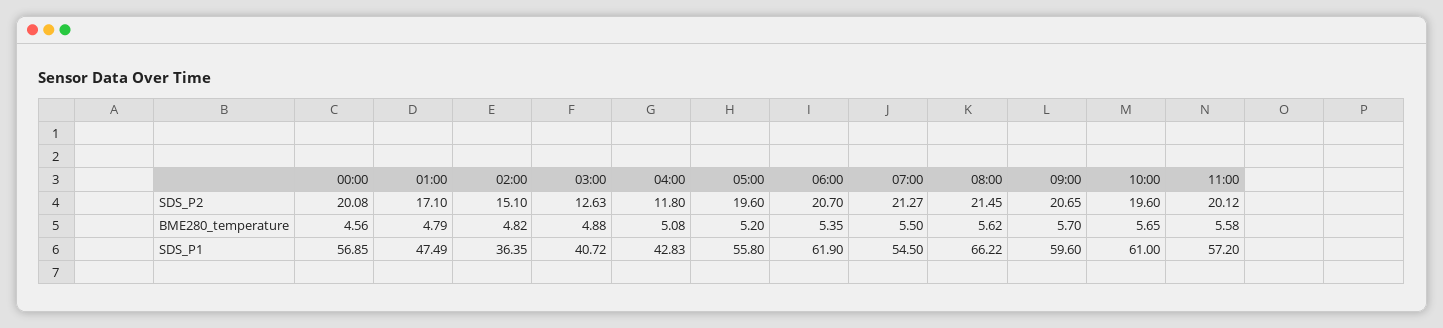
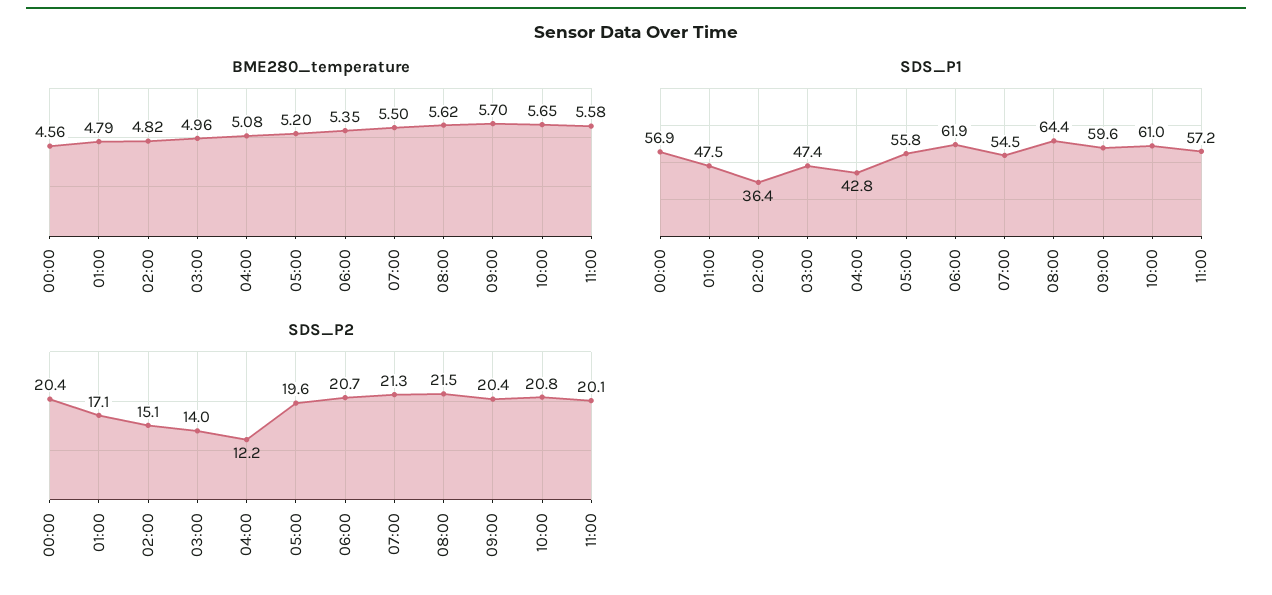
  {
    "SDS_P2": {
-     "00:00": 20.08,
+     "00:00": 20.4,
      "01:00": 17.1,
      "02:00": 15.1,
-     "03:00": 12.63,
+     "03:00": 14,
-     "04:00": 11.8,
+     "04:00": 12.2,
      "05:00": 19.6,
      "06:00": 20.7,
      "07:00": 21.27,
      "08:00": 21.45,
-     "09:00": 20.65,
+     "09:00": 20.4,
-     "10:00": 19.6,
+     "10:00": 20.8,
      "11:00": 20.12
    },
    "BME280_temperature": {
      "00:00": 4.56,
      "01:00": 4.79,
      "02:00": 4.82,
-     "03:00": 4.88,
+     "03:00": 4.96,
      "04:00": 5.08,
      "05:00": 5.2,
      "06:00": 5.35,
      "07:00": 5.5,
      "08:00": 5.62,
      "09:00": 5.7,
      "10:00": 5.65,
      "11:00": 5.58
    },
    "SDS_P1": {
      "00:00": 56.85,
      "01:00": 47.49,
      "02:00": 36.35,
-     "03:00": 40.72,
+     "03:00": 47.4,
      "04:00": 42.83,
      "05:00": 55.8,
      "06:00": 61.9,
      "07:00": 54.5,
-     "08:00": 66.22,
+     "08:00": 64.4,
      "09:00": 59.6,
      "10:00": 61,
      "11:00": 57.2
    }
  }

